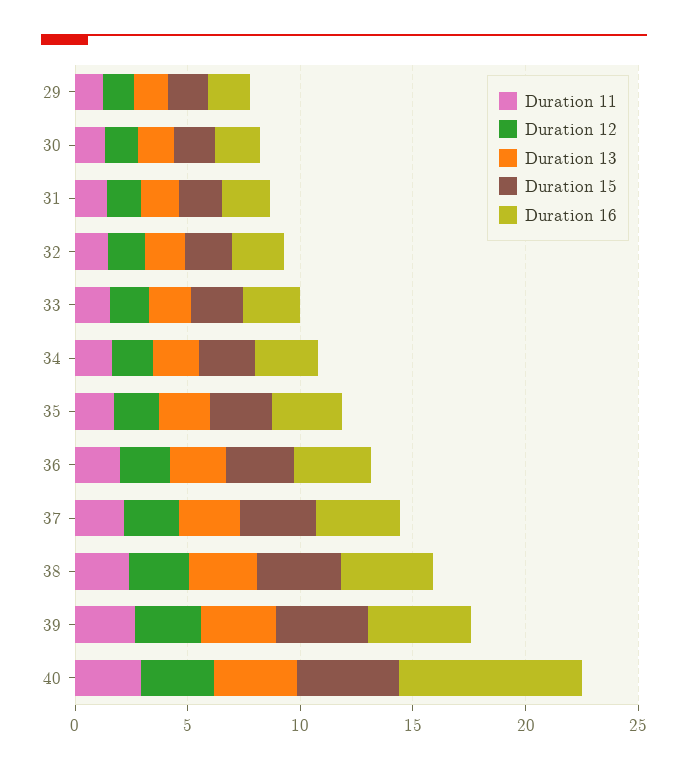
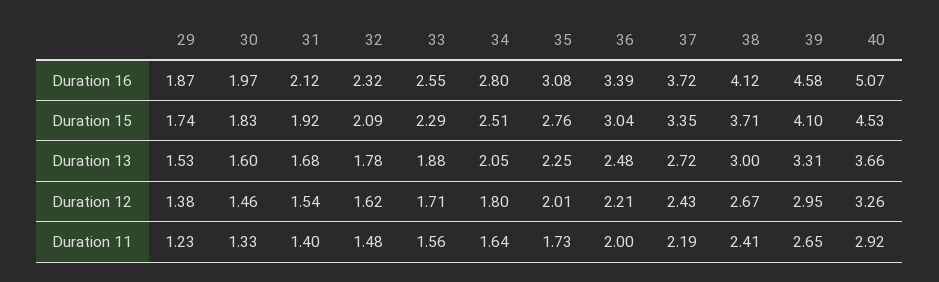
  {
    "Duration 11": {
      "29": 1.23,
      "30": 1.33,
      "31": 1.4,
      "32": 1.48,
      "33": 1.56,
      "34": 1.64,
      "35": 1.73,
      "36": 2,
      "37": 2.19,
      "38": 2.41,
      "39": 2.65,
      "40": 2.92
    },
    "Duration 12": {
      "29": 1.38,
      "30": 1.46,
      "31": 1.54,
      "32": 1.62,
      "33": 1.71,
      "34": 1.8,
      "35": 2.01,
      "36": 2.21,
      "37": 2.43,
      "38": 2.67,
      "39": 2.95,
      "40": 3.26
    },
    "Duration 13": {
      "29": 1.53,
      "30": 1.6,
      "31": 1.68,
      "32": 1.78,
      "33": 1.88,
      "34": 2.05,
      "35": 2.25,
      "36": 2.48,
      "37": 2.72,
      "38": 3,
      "39": 3.31,
      "40": 3.66
    },
    "Duration 15": {
      "29": 1.74,
      "30": 1.83,
      "31": 1.92,
      "32": 2.09,
      "33": 2.29,
      "34": 2.51,
      "35": 2.76,
      "36": 3.04,
      "37": 3.35,
      "38": 3.71,
      "39": 4.1,
      "40": 4.53
    },
    "Duration 16": {
      "29": 1.87,
      "30": 1.97,
      "31": 2.12,
      "32": 2.32,
      "33": 2.55,
      "34": 2.8,
      "35": 3.08,
      "36": 3.39,
      "37": 3.72,
      "38": 4.12,
      "39": 4.58,
-     "40": 8
+     "40": 5.07
    }
  }

